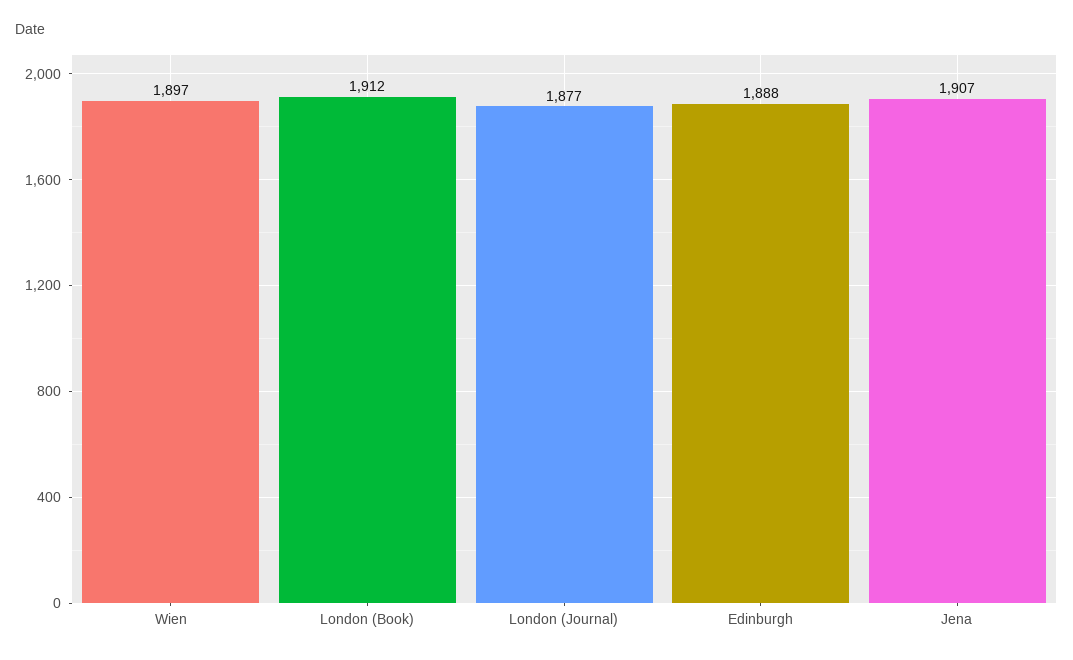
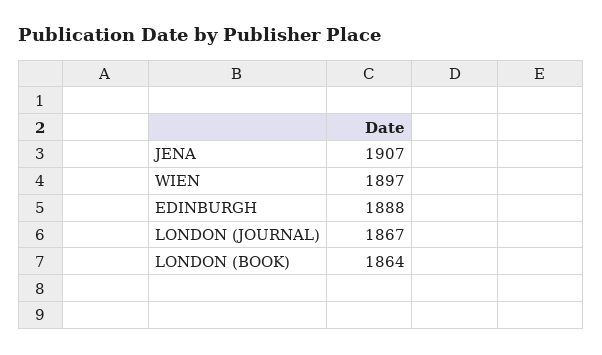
  {
    "Wien": 1897,
-   "London (Book)": 1912,
+   "London (Book)": 1864,
-   "London (Journal)": 1877,
+   "London (Journal)": 1867,
    "Edinburgh": 1888,
    "Jena": 1907
  }

